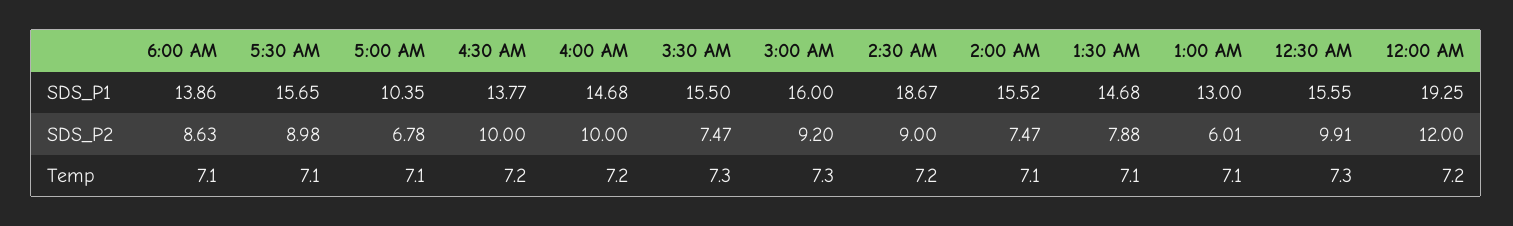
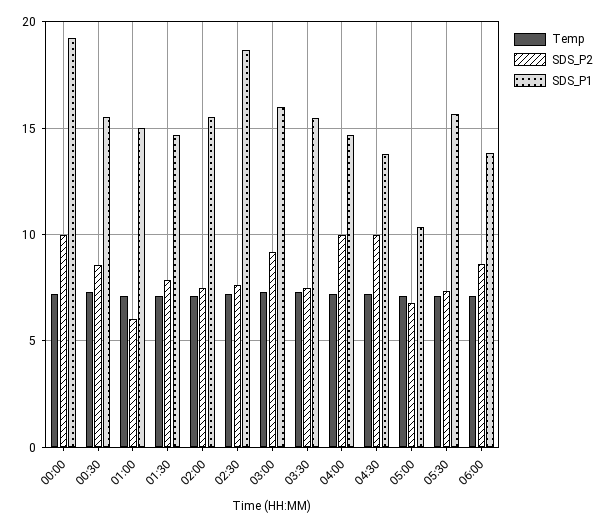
  {
    "SDS_P1": {
      "6:00 AM": 13.86,
      "5:30 AM": 15.65,
      "5:00 AM": 10.35,
      "4:30 AM": 13.77,
      "4:00 AM": 14.68,
      "3:30 AM": 15.5,
      "3:00 AM": 16,
      "2:30 AM": 18.67,
      "2:00 AM": 15.52,
      "1:30 AM": 14.68,
-     "1:00 AM": 13,
+     "1:00 AM": 15,
      "12:30 AM": 15.55,
      "12:00 AM": 19.25
    },
    "SDS_P2": {
      "6:00 AM": 8.63,
-     "5:30 AM": 8.98,
+     "5:30 AM": 7.5,
      "5:00 AM": 6.78,
      "4:30 AM": 10,
      "4:00 AM": 10,
      "3:30 AM": 7.47,
      "3:00 AM": 9.2,
-     "2:30 AM": 9,
+     "2:30 AM": 7.5,
      "2:00 AM": 7.47,
      "1:30 AM": 7.88,
      "1:00 AM": 6.01,
-     "12:30 AM": 9.91,
+     "12:30 AM": 8.5,
-     "12:00 AM": 12
+     "12:00 AM": 10
    },
    "Temp": {
      "6:00 AM": 7.1,
      "5:30 AM": 7.1,
      "5:00 AM": 7.1,
      "4:30 AM": 7.2,
      "4:00 AM": 7.2,
      "3:30 AM": 7.3,
      "3:00 AM": 7.3,
      "2:30 AM": 7.2,
      "2:00 AM": 7.1,
      "1:30 AM": 7.1,
      "1:00 AM": 7.1,
      "12:30 AM": 7.3,
      "12:00 AM": 7.2
    }
  }

